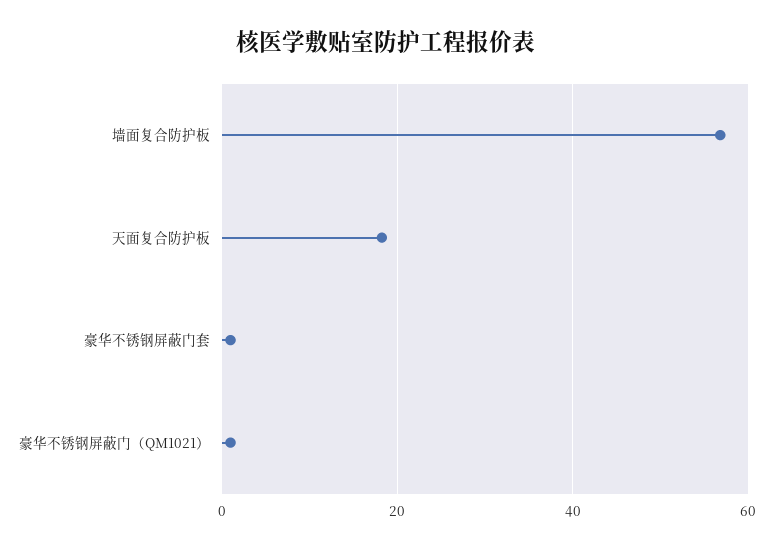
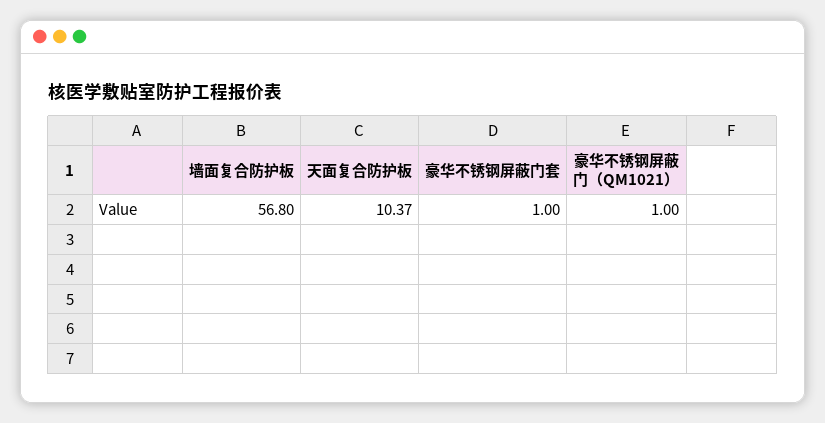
  {
    "墙面复合防护板": 56.8,
-   "天面复合防护板": 18,
+   "天面复合防护板": 10.37,
    "豪华不锈钢屏蔽门套": 1,
    "豪华不锈钢屏蔽门（QM1021）": 1
  }

